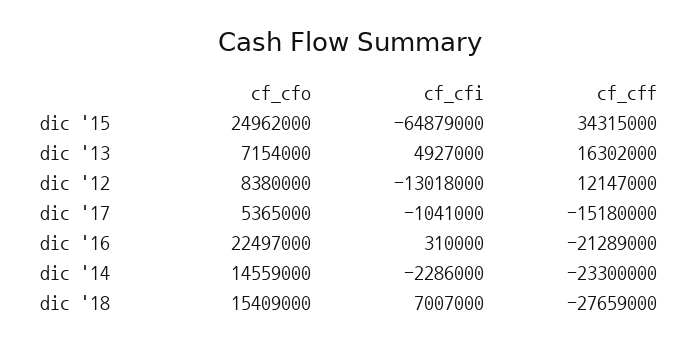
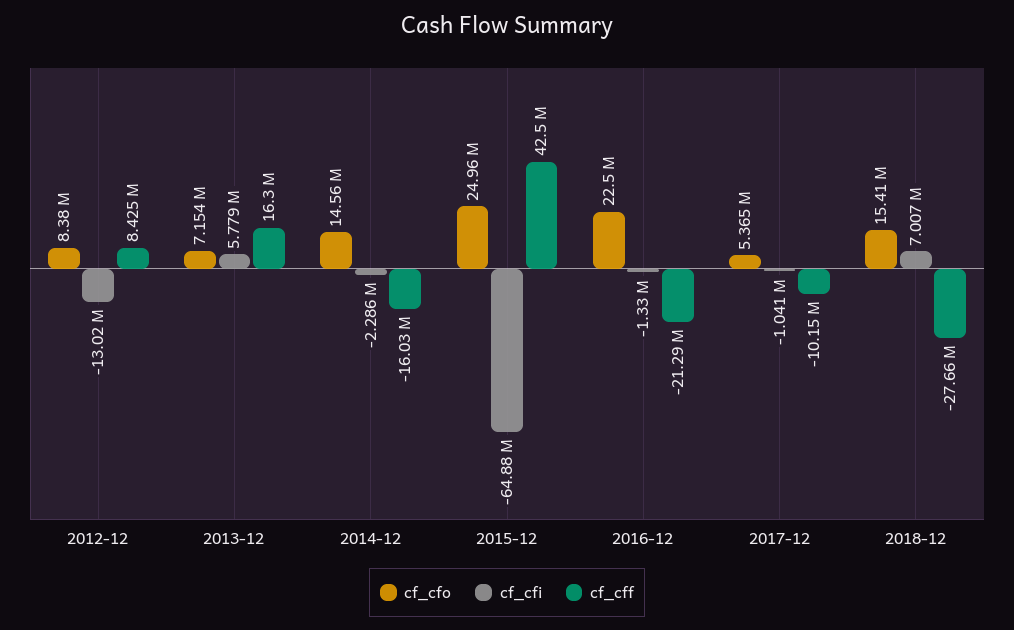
  {
    "cf_cfo": {
      "dic '15": 24962000,
      "dic '13": 7154000,
      "dic '12": 8380000,
      "dic '17": 5365000,
      "dic '16": 22497000,
      "dic '14": 14559000,
      "dic '18": 15409000
    },
    "cf_cfi": {
      "dic '15": -64879000,
-     "dic '13": 4927000,
+     "dic '13": 5779000,
      "dic '12": -13018000,
      "dic '17": -1041000,
-     "dic '16": 310000,
+     "dic '16": -1330000,
      "dic '14": -2286000,
      "dic '18": 7007000
    },
    "cf_cff": {
-     "dic '15": 34315000,
+     "dic '15": 42500000,
      "dic '13": 16302000,
-     "dic '12": 12147000,
+     "dic '12": 8425000,
-     "dic '17": -15180000,
+     "dic '17": -10150000,
      "dic '16": -21289000,
-     "dic '14": -23300000,
+     "dic '14": -16030000,
      "dic '18": -27659000
    }
  }

